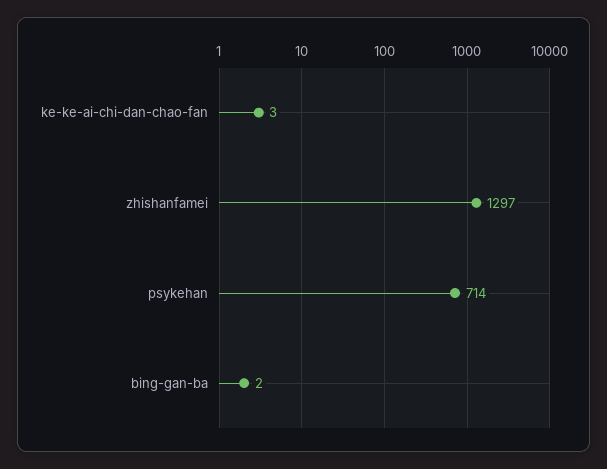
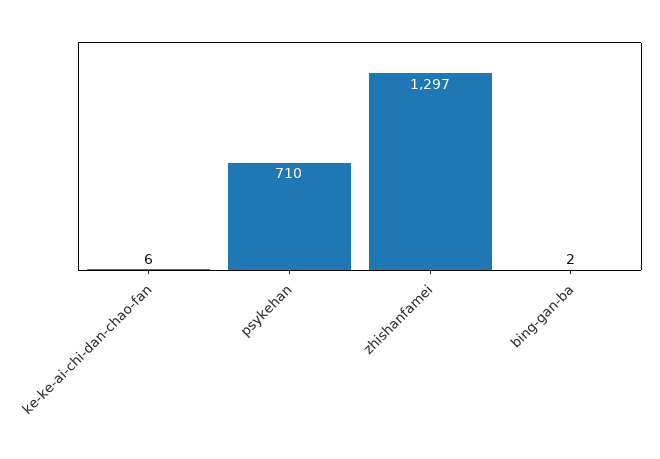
  {
-   "ke-ke-ai-chi-dan-chao-fan": 3,
+   "ke-ke-ai-chi-dan-chao-fan": 6,
    "zhishanfamei": 1297,
-   "psykehan": 714,
+   "psykehan": 710,
    "bing-gan-ba": 2
  }

